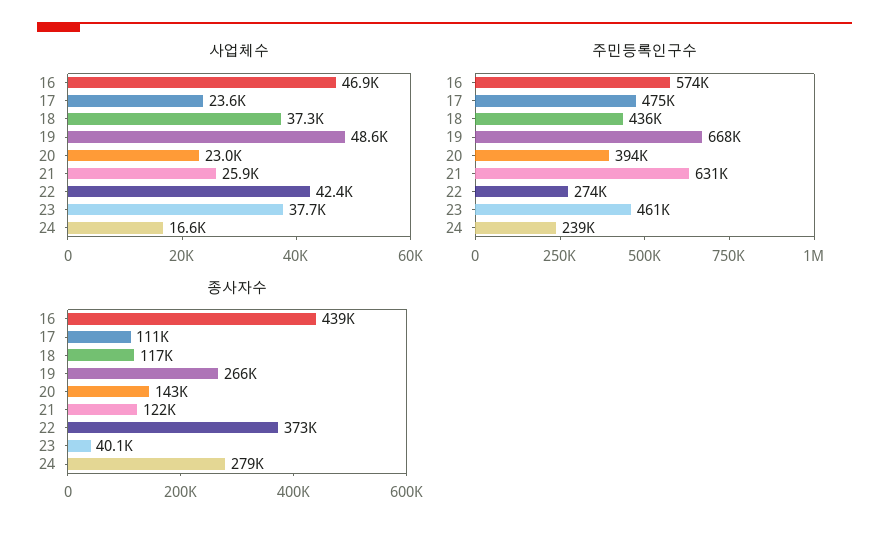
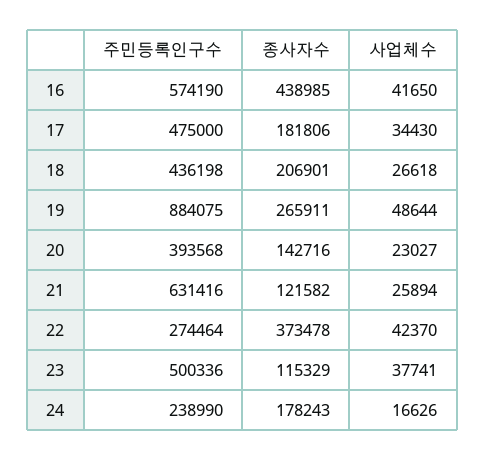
  {
    "사업체수": {
-     "16": 46900,
+     "16": 41650,
-     "17": 23600,
+     "17": 34430,
-     "18": 37300,
+     "18": 26618,
      "19": 48644,
      "20": 23027,
      "21": 25894,
      "22": 42370,
      "23": 37741,
      "24": 16626
    },
    "주민등록인구수": {
      "16": 574190,
      "17": 475000,
      "18": 436198,
-     "19": 668000,
+     "19": 884075,
      "20": 393568,
      "21": 631416,
      "22": 274464,
-     "23": 461000,
+     "23": 500336,
      "24": 238990
    },
    "종사자수": {
      "16": 438985,
-     "17": 111000,
+     "17": 181806,
-     "18": 117000,
+     "18": 206901,
      "19": 265911,
      "20": 142716,
      "21": 121582,
      "22": 373478,
-     "23": 40100,
+     "23": 115329,
-     "24": 279000
+     "24": 178243
    }
  }

